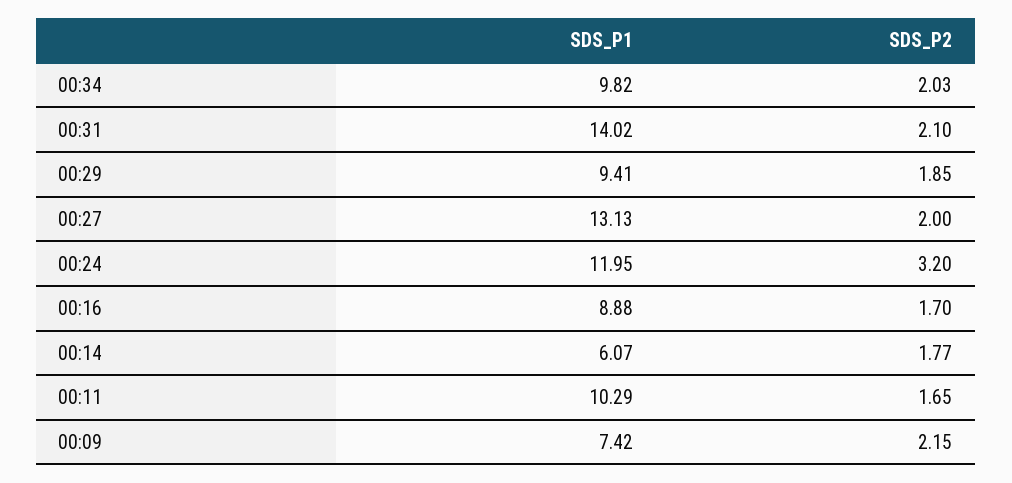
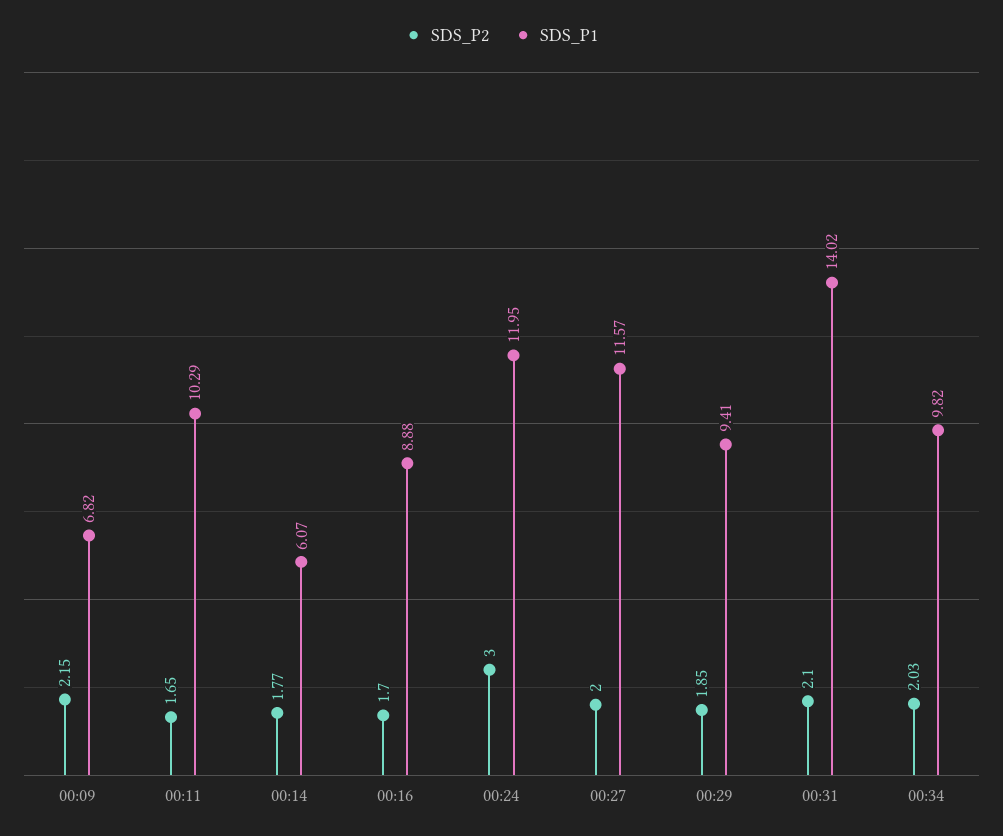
  {
    "SDS_P1": {
      "00:34": 9.82,
      "00:31": 14.02,
      "00:29": 9.41,
-     "00:27": 13.13,
+     "00:27": 11.57,
      "00:24": 11.95,
      "00:16": 8.88,
      "00:14": 6.07,
      "00:11": 10.29,
-     "00:09": 7.42
+     "00:09": 6.82
    },
    "SDS_P2": {
      "00:34": 2.03,
      "00:31": 2.1,
      "00:29": 1.85,
      "00:27": 2,
-     "00:24": 3.2,
+     "00:24": 3,
      "00:16": 1.7,
      "00:14": 1.77,
      "00:11": 1.65,
      "00:09": 2.15
    }
  }

